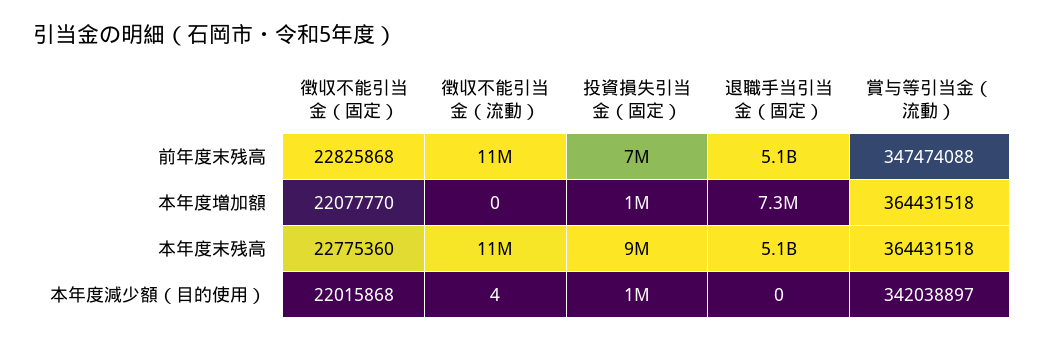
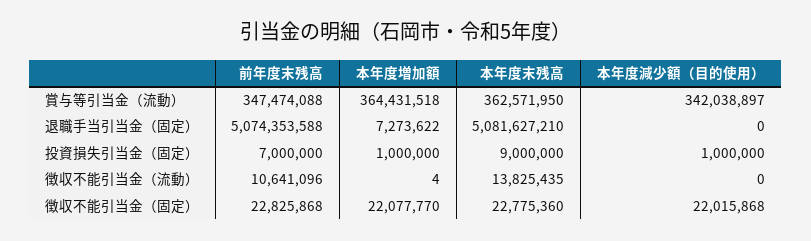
  {
    "徴収不能引当金（固定）": {
      "前年度末残高": 22825868,
      "本年度増加額": 22077770,
      "本年度末残高": 22775360,
      "本年度減少額（目的使用）": 22015868
    },
    "徴収不能引当金（流動）": {
      "前年度末残高": 10641096,
-     "本年度増加額": 0,
+     "本年度増加額": 4,
-     "本年度末残高": 11000000,
+     "本年度末残高": 13825435,
-     "本年度減少額（目的使用）": 4
+     "本年度減少額（目的使用）": 0
    },
    "投資損失引当金（固定）": {
      "前年度末残高": 7000000,
      "本年度増加額": 1000000,
      "本年度末残高": 9000000,
      "本年度減少額（目的使用）": 1000000
    },
    "退職手当引当金（固定）": {
      "前年度末残高": 5074353588,
      "本年度増加額": 7273622,
      "本年度末残高": 5081627210,
      "本年度減少額（目的使用）": 0
    },
    "賞与等引当金（流動）": {
      "前年度末残高": 347474088,
      "本年度増加額": 364431518,
-     "本年度末残高": 364431518,
+     "本年度末残高": 362571950,
      "本年度減少額（目的使用）": 342038897
    }
  }

